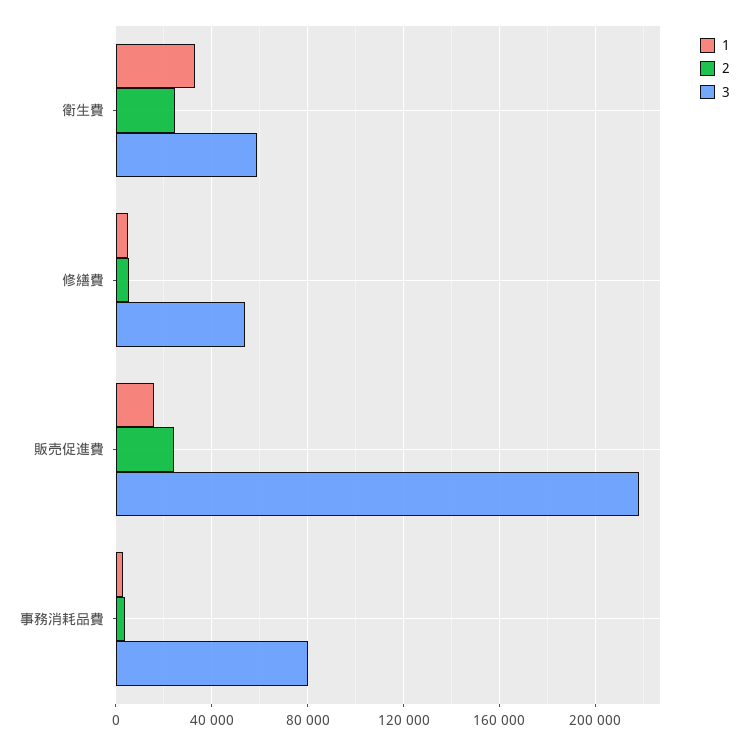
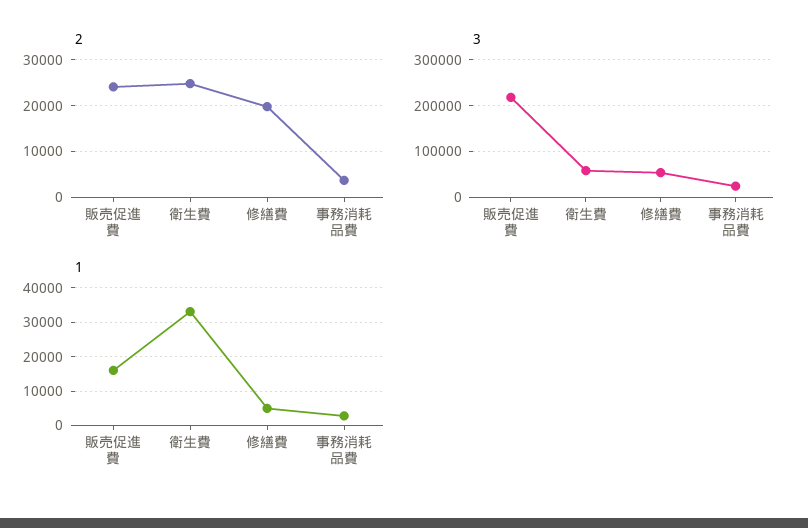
  {
    "1": {
      "衛生費": 34000,
      "修繕費": 6000,
      "販売促進費": 16000,
      "事務消耗品費": 2000
    },
    "2": {
      "衛生費": 24000,
-     "修繕費": 5000,
+     "修繕費": 20000,
      "販売促進費": 24000,
      "事務消耗品費": 4000
    },
    "3": {
      "衛生費": 60000,
      "修繕費": 55000,
      "販売促進費": 220000,
-     "事務消耗品費": 80000
+     "事務消耗品費": 20000
    }
  }

